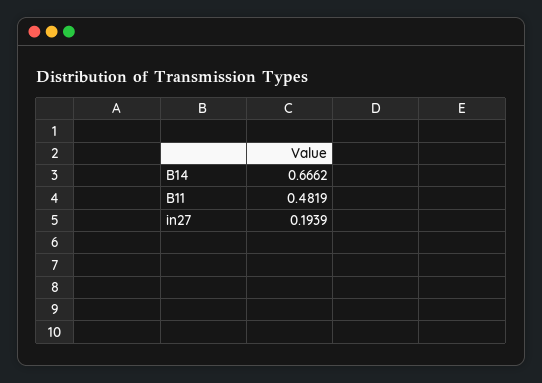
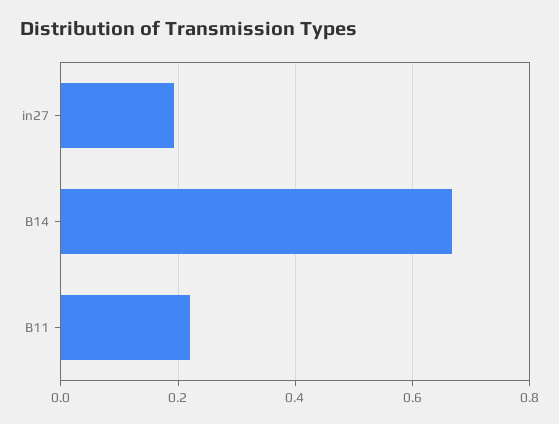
  {
    "B14": 0.6662,
-   "B11": 0.4819,
+   "B11": 0.22,
    "in27": 0.1939
  }

